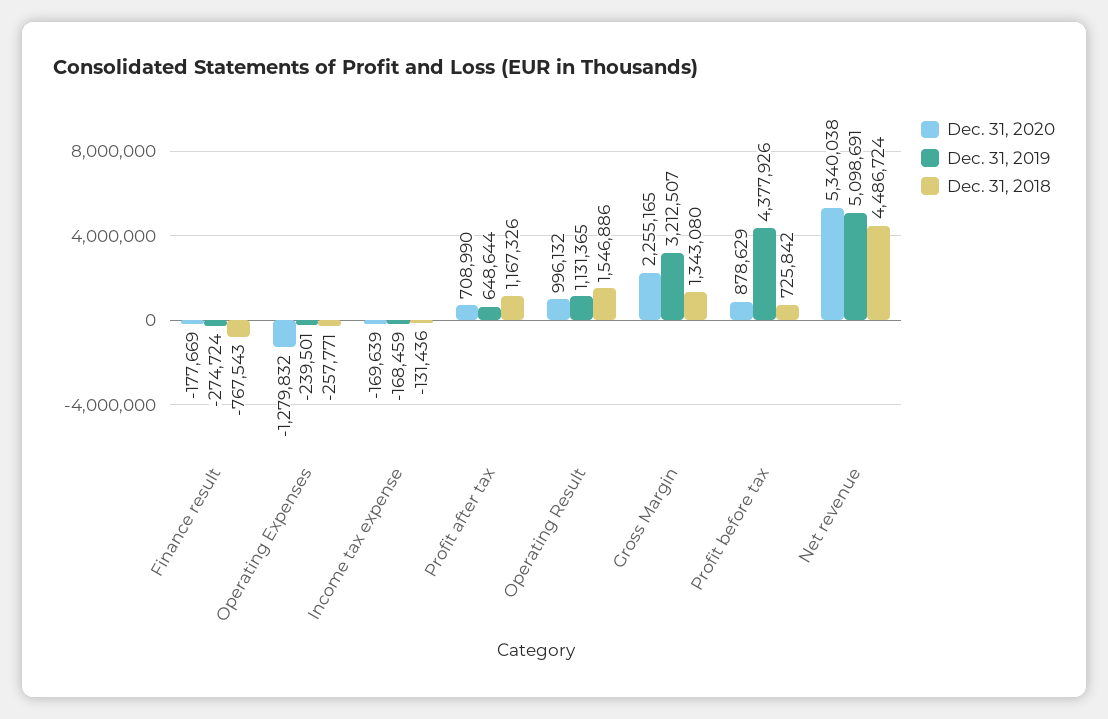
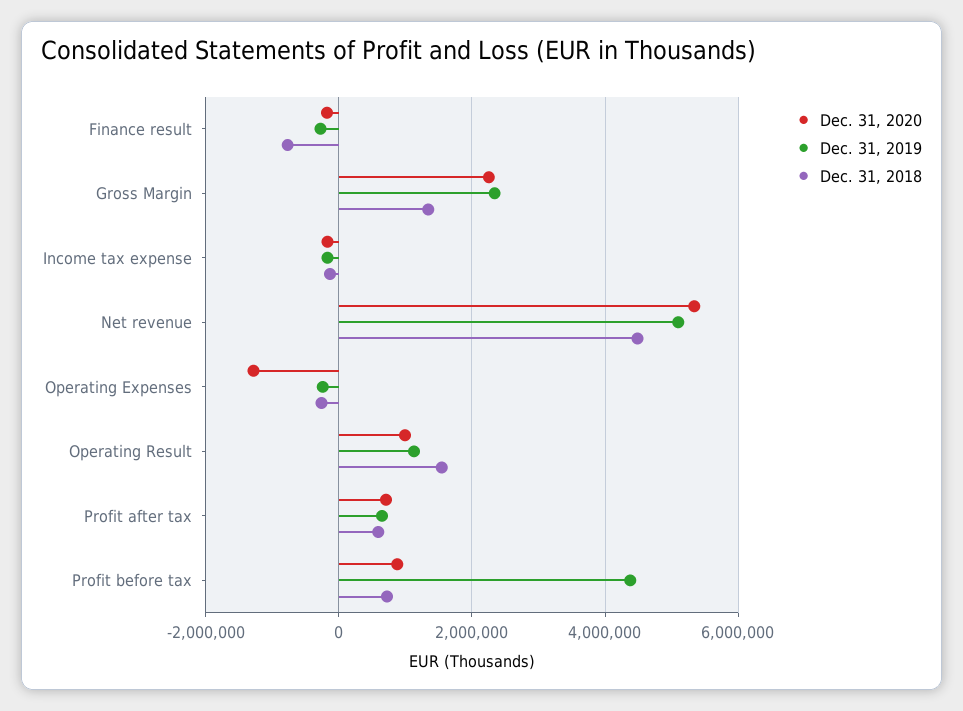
  {
    "Dec. 31, 2020": {
      "Finance result": -177669,
      "Operating Expenses": -1279832,
      "Income tax expense": -169639,
      "Profit after tax": 708990,
      "Operating Result": 996132,
      "Gross Margin": 2255165,
      "Profit before tax": 878629,
      "Net revenue": 5340038
    },
    "Dec. 31, 2019": {
      "Finance result": -274724,
      "Operating Expenses": -239501,
      "Income tax expense": -168459,
      "Profit after tax": 648644,
      "Operating Result": 1131365,
-     "Gross Margin": 3212507,
+     "Gross Margin": 2400000,
      "Profit before tax": 4377926,
      "Net revenue": 5098691
    },
    "Dec. 31, 2018": {
      "Finance result": -767543,
      "Operating Expenses": -257771,
      "Income tax expense": -131436,
-     "Profit after tax": 1167326,
+     "Profit after tax": 600000,
      "Operating Result": 1546886,
      "Gross Margin": 1343080,
      "Profit before tax": 725842,
      "Net revenue": 4486724
    }
  }

